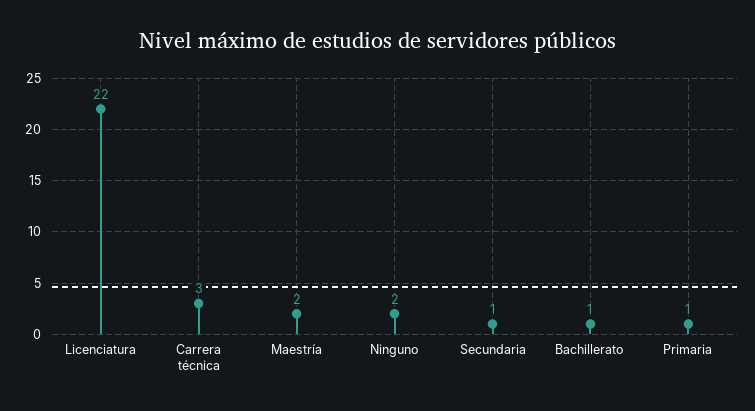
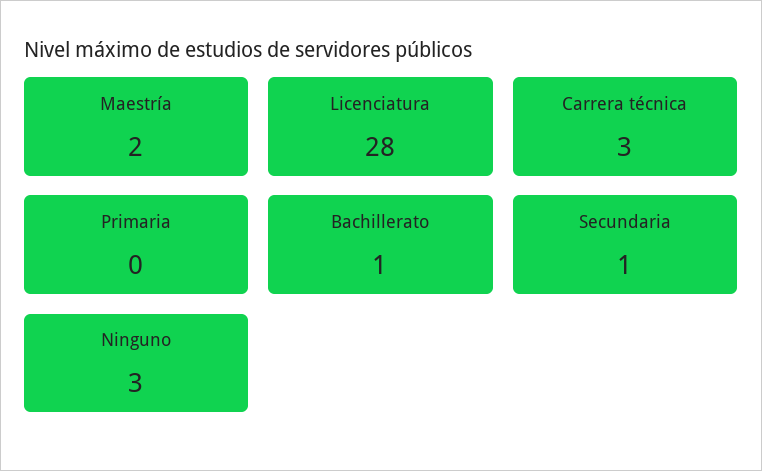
  {
-   "Licenciatura": 22,
+   "Licenciatura": 28,
    "Carrera técnica": 3,
    "Maestría": 2,
-   "Ninguno": 2,
+   "Ninguno": 3,
    "Secundaria": 1,
    "Bachillerato": 1,
-   "Primaria": 1
+   "Primaria": 0
  }

